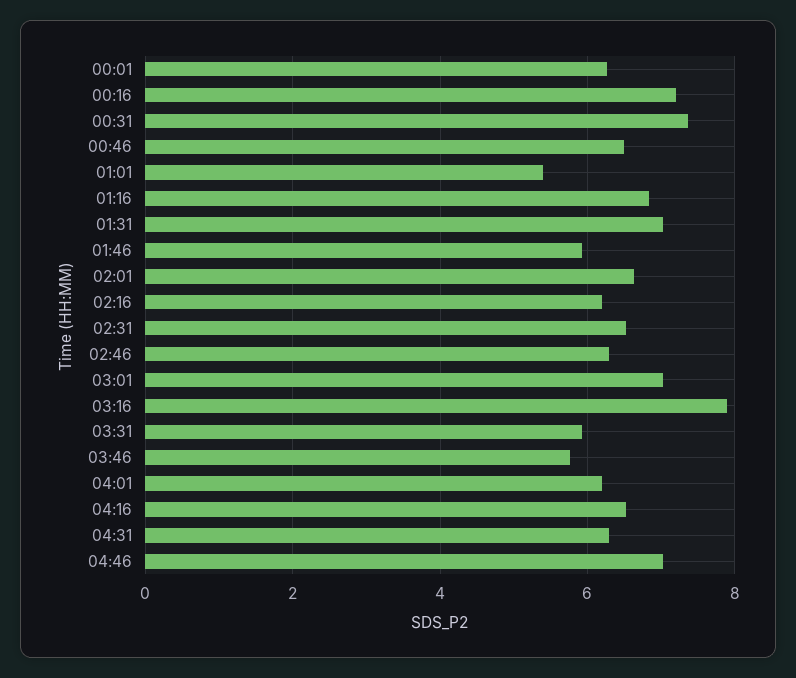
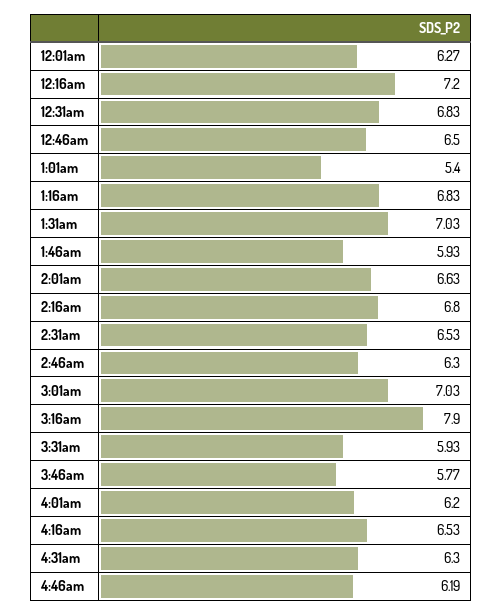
  {
    "00:01": 6.27,
    "00:16": 7.2,
-   "00:31": 7.4,
+   "00:31": 6.83,
    "00:46": 6.5,
    "01:01": 5.4,
    "01:16": 6.83,
    "01:31": 7.03,
    "01:46": 5.93,
    "02:01": 6.63,
-   "02:16": 6.2,
+   "02:16": 6.8,
    "02:31": 6.53,
    "02:46": 6.3,
    "03:01": 7.03,
    "03:16": 7.9,
    "03:31": 5.93,
    "03:46": 5.77,
    "04:01": 6.2,
    "04:16": 6.53,
    "04:31": 6.3,
-   "04:46": 7
+   "04:46": 6.19
  }

